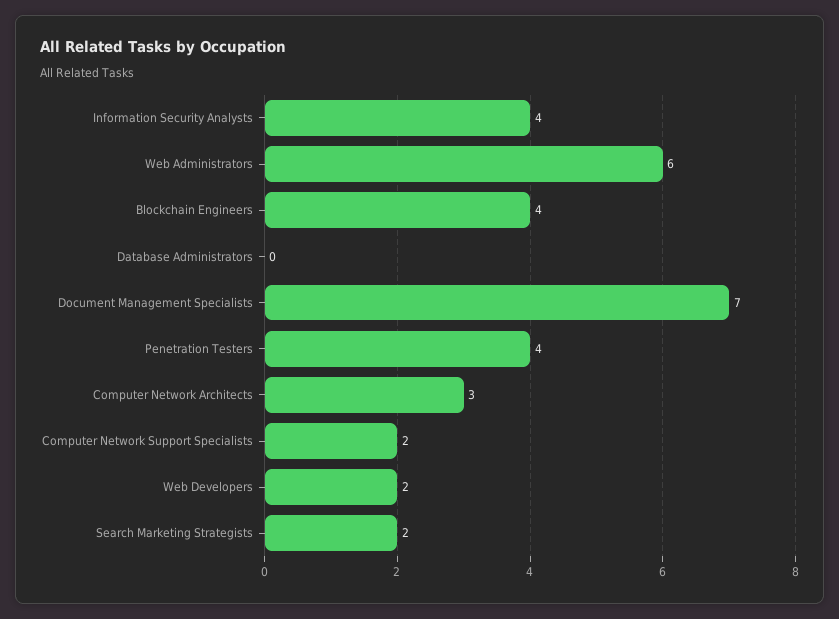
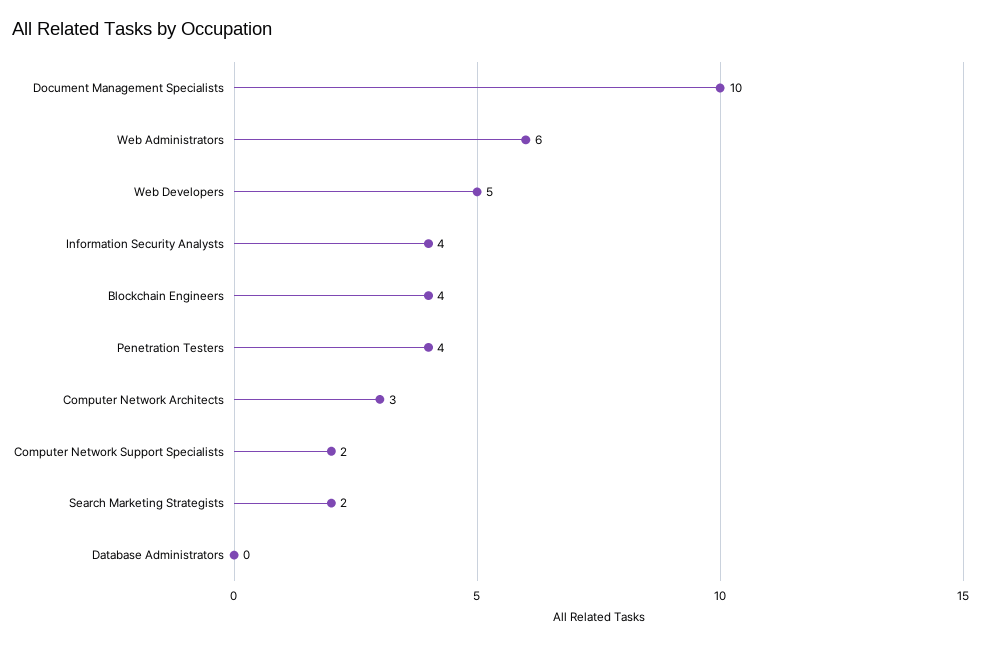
  {
    "Information Security Analysts": 4,
    "Web Administrators": 6,
    "Blockchain Engineers": 4,
    "Database Administrators": 0,
-   "Document Management Specialists": 7,
+   "Document Management Specialists": 10,
    "Penetration Testers": 4,
    "Computer Network Architects": 3,
    "Computer Network Support Specialists": 2,
-   "Web Developers": 2,
+   "Web Developers": 5,
    "Search Marketing Strategists": 2
  }

